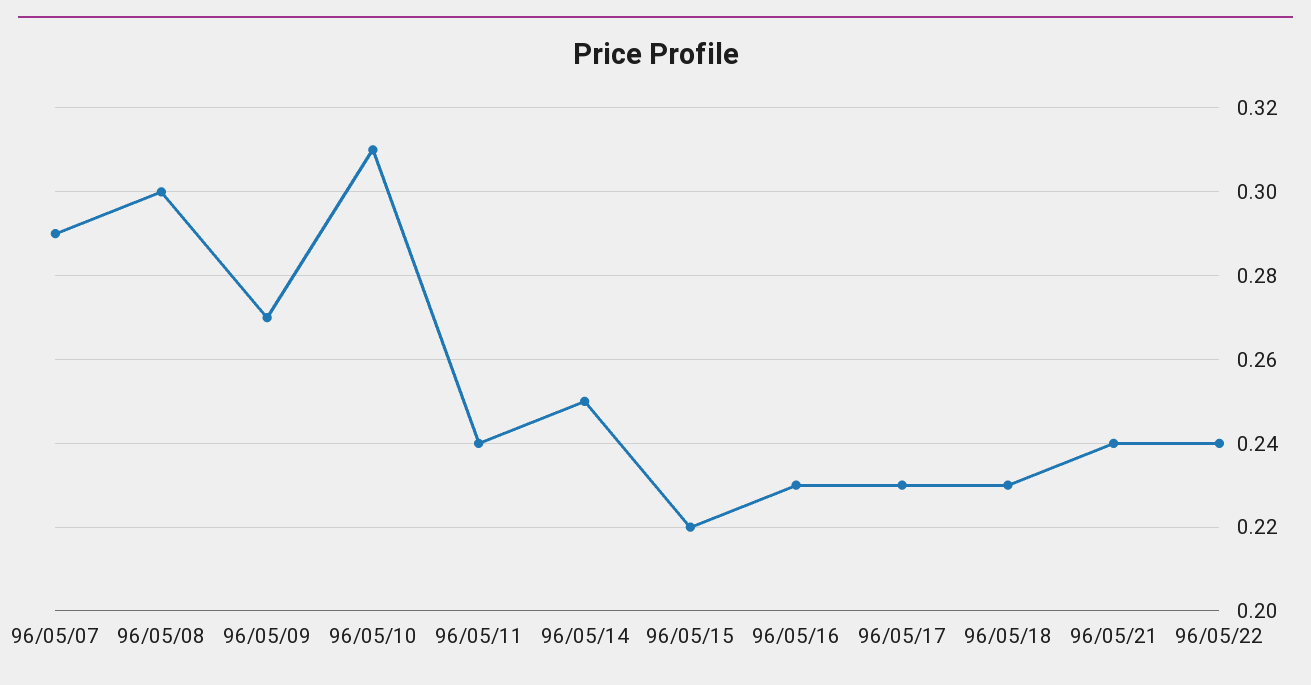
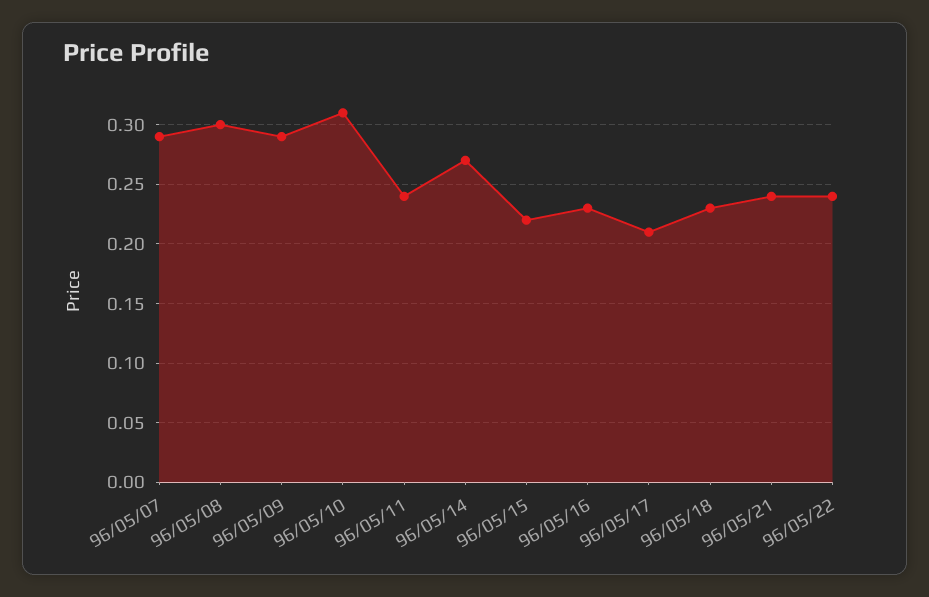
  {
    "96/05/07": 0.29,
    "96/05/08": 0.3,
-   "96/05/09": 0.27,
+   "96/05/09": 0.29,
    "96/05/10": 0.31,
    "96/05/11": 0.24,
-   "96/05/14": 0.25,
+   "96/05/14": 0.27,
    "96/05/15": 0.22,
    "96/05/16": 0.23,
-   "96/05/17": 0.23,
+   "96/05/17": 0.21,
    "96/05/18": 0.23,
    "96/05/21": 0.24,
    "96/05/22": 0.24
  }

